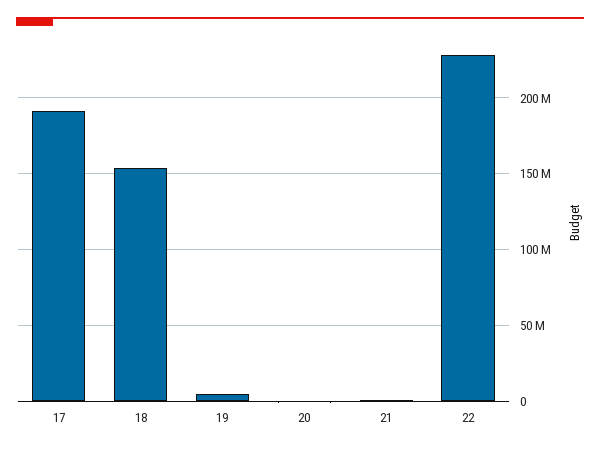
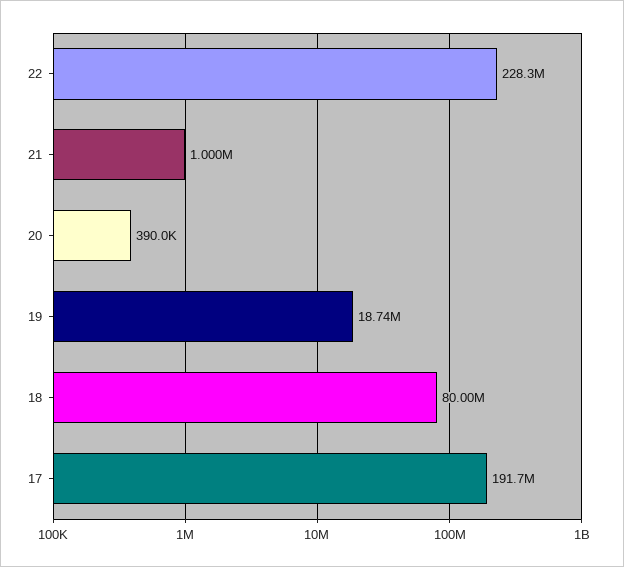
  {
    "17": 191700000,
-   "18": 155000000,
+   "18": 80000000,
-   "19": 5000000,
+   "19": 18740000,
    "20": 390000,
    "21": 1000000,
    "22": 228300000
  }

